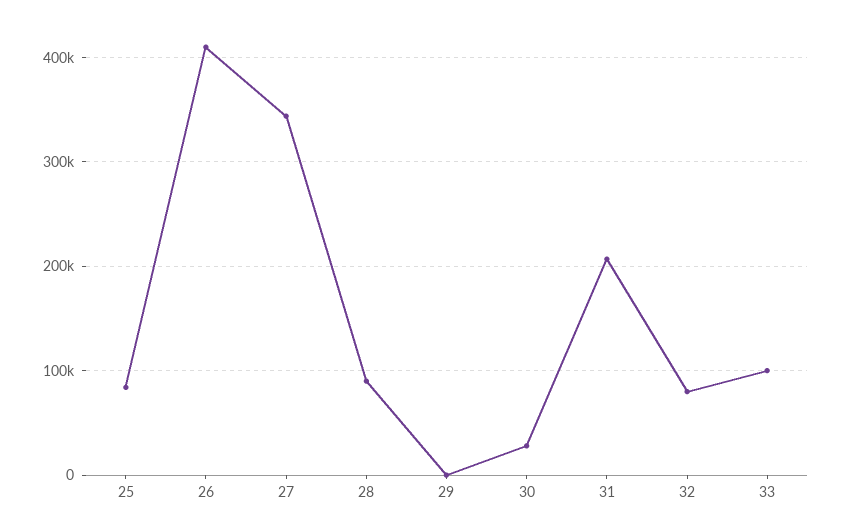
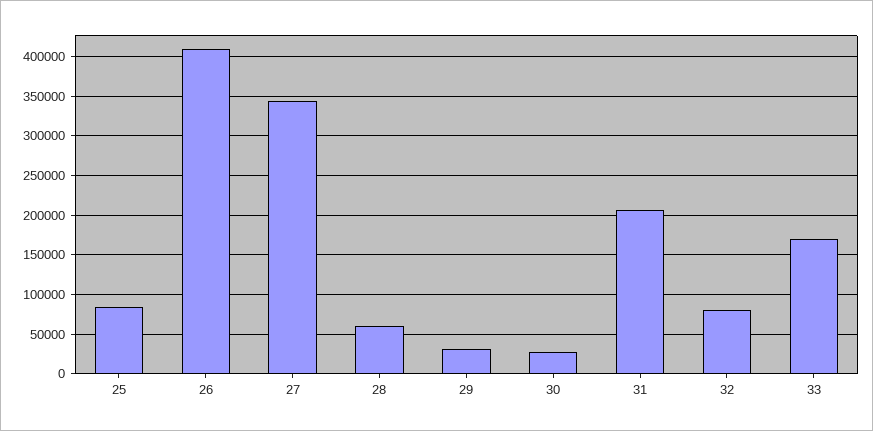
  {
    "25": 80000,
    "26": 410000,
    "27": 340000,
-   "28": 90000,
+   "28": 60000,
-   "29": 0,
+   "29": 30000,
    "30": 30000,
    "31": 210000,
    "32": 80000,
-   "33": 100000
+   "33": 170000
  }

